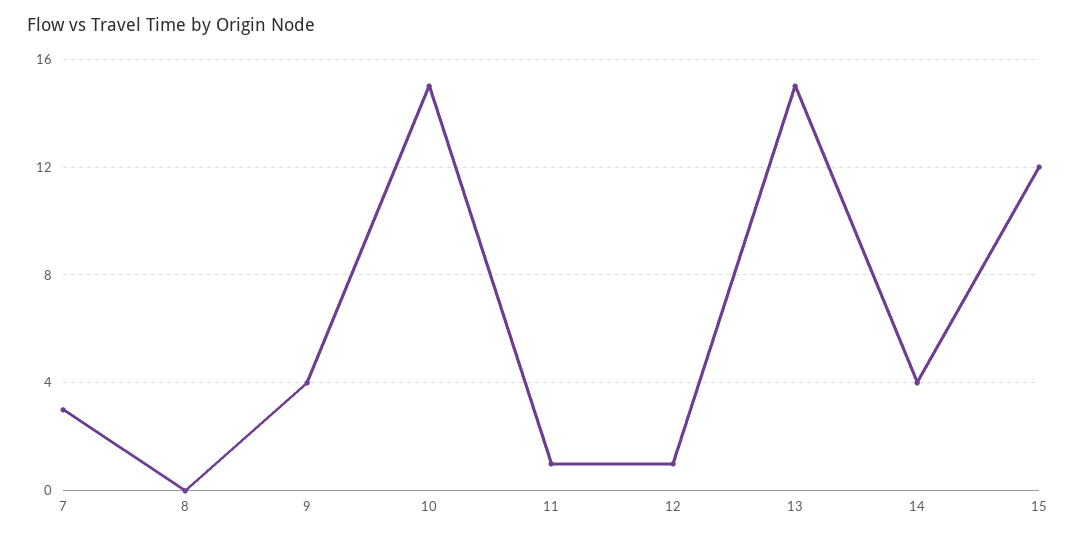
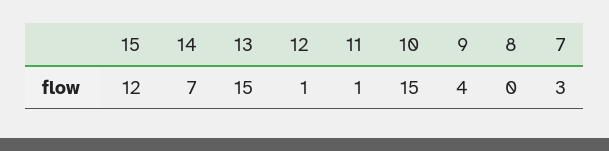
  {
    "7": 3,
    "8": 0,
    "9": 4,
    "10": 15,
    "11": 1,
    "12": 1,
    "13": 15,
-   "14": 4,
+   "14": 7,
    "15": 12
  }

